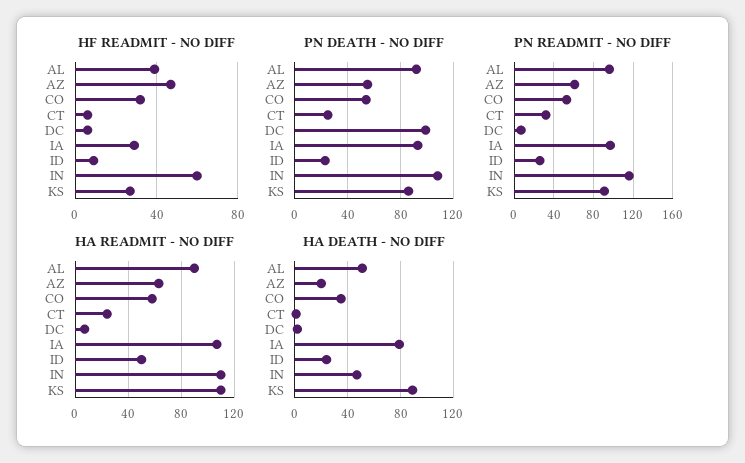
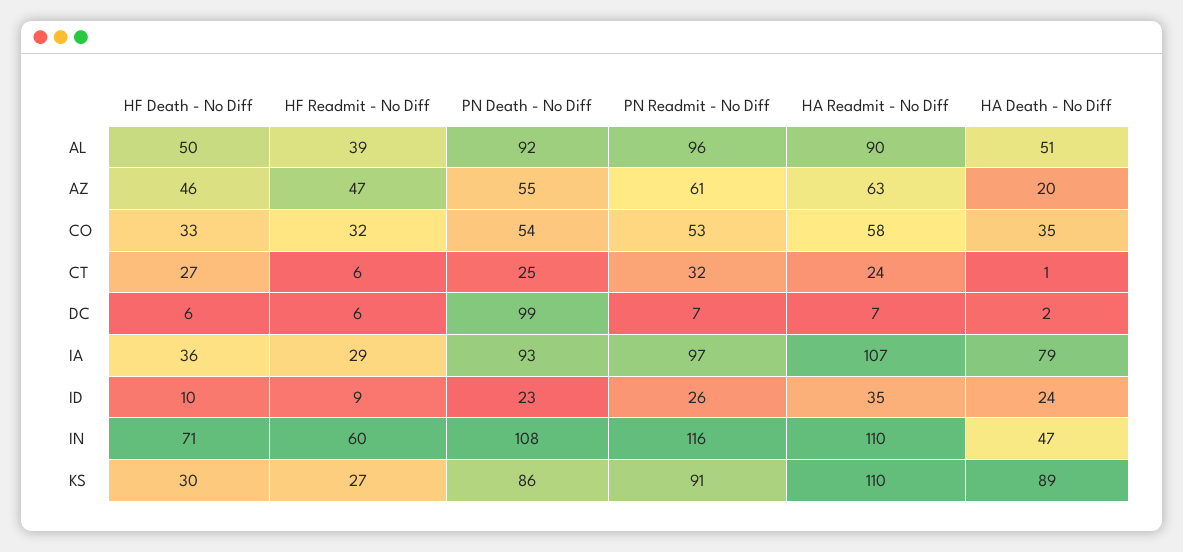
  {
    "HF READMIT - NO DIFF": {
      "AL": 39,
      "AZ": 47,
      "CO": 32,
      "CT": 6,
      "DC": 6,
      "IA": 29,
      "ID": 9,
      "IN": 60,
      "KS": 27
    },
    "PN DEATH - NO DIFF": {
      "AL": 92,
      "AZ": 55,
      "CO": 54,
      "CT": 25,
      "DC": 99,
      "IA": 93,
      "ID": 23,
      "IN": 108,
      "KS": 86
    },
    "PN READMIT - NO DIFF": {
      "AL": 96,
      "AZ": 61,
      "CO": 53,
      "CT": 32,
      "DC": 7,
      "IA": 97,
      "ID": 26,
      "IN": 116,
      "KS": 91
    },
    "HA READMIT - NO DIFF": {
      "AL": 90,
      "AZ": 63,
      "CO": 58,
      "CT": 24,
      "DC": 7,
      "IA": 107,
-     "ID": 50,
+     "ID": 35,
      "IN": 110,
      "KS": 110
    },
    "HA DEATH - NO DIFF": {
      "AL": 51,
      "AZ": 20,
      "CO": 35,
      "CT": 1,
      "DC": 2,
      "IA": 79,
      "ID": 24,
      "IN": 47,
      "KS": 89
-   }
+   },
+   "HF Death - No Diff": {
+     "AL": 50,
+     "AZ": 46,
+     "CO": 33,
+     "CT": 27,
+     "DC": 6,
+     "IA": 36,
+     "ID": 10,
+     "IN": 71,
+     "KS": 30
+   }
  }

